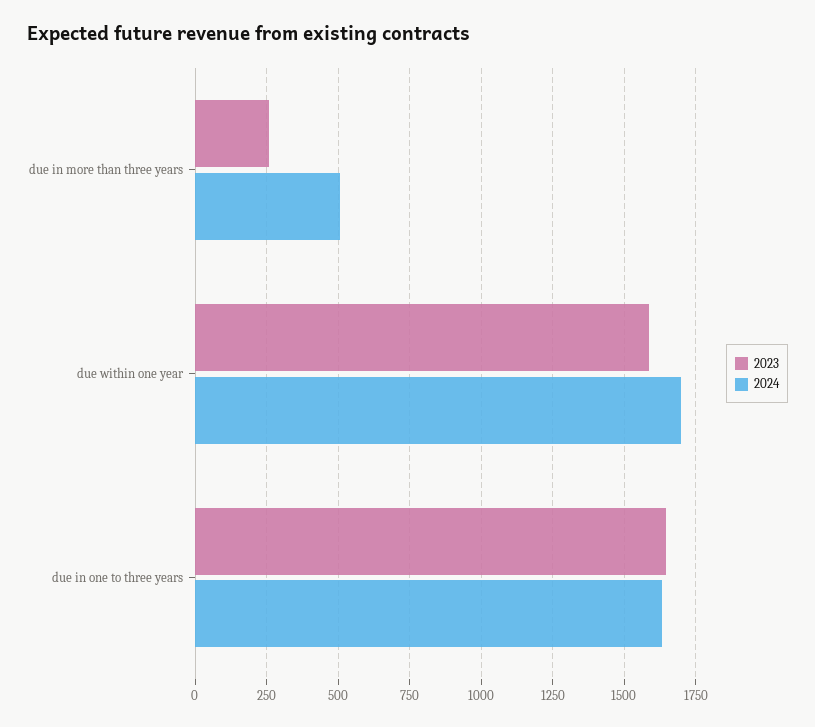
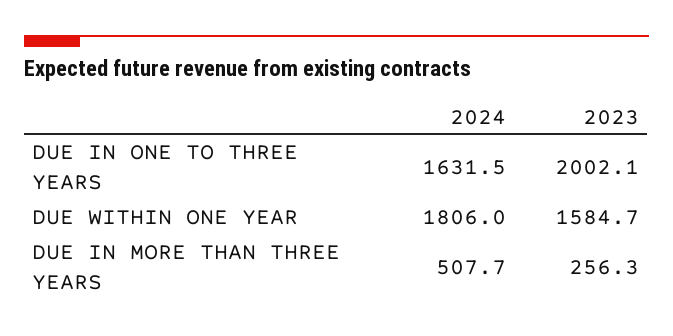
  {
    "2023": {
      "due in more than three years": 256.3,
      "due within one year": 1584.7,
-     "due in one to three years": 1650
+     "due in one to three years": 2002.1
    },
    "2024": {
      "due in more than three years": 507.7,
-     "due within one year": 1700,
+     "due within one year": 1806,
      "due in one to three years": 1631.5
    }
  }

